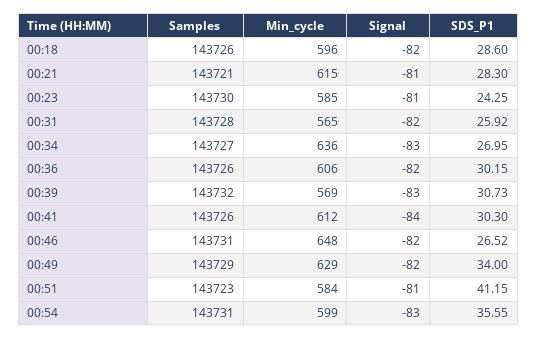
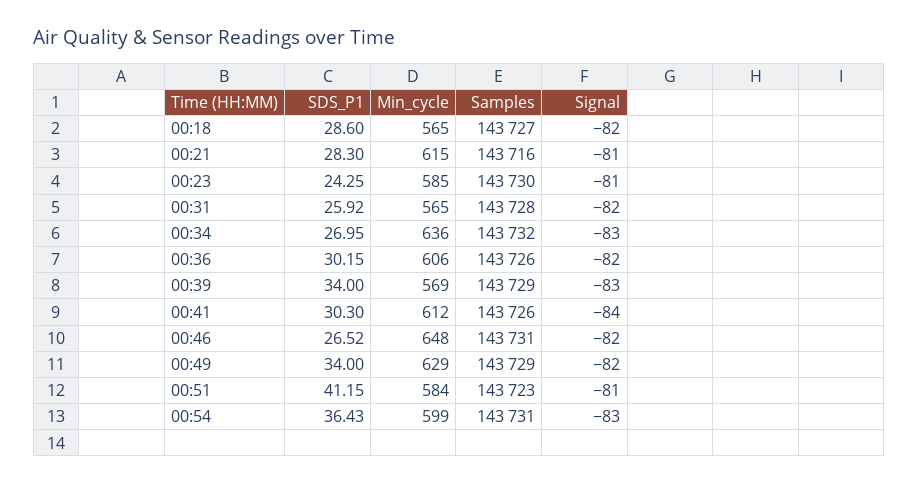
  {
    "Samples": {
-     "00:18": 143726,
+     "00:18": 143727,
-     "00:21": 143721,
+     "00:21": 143716,
      "00:23": 143730,
      "00:31": 143728,
-     "00:34": 143727,
+     "00:34": 143732,
      "00:36": 143726,
-     "00:39": 143732,
+     "00:39": 143729,
      "00:41": 143726,
      "00:46": 143731,
      "00:49": 143729,
      "00:51": 143723,
      "00:54": 143731
    },
    "Min_cycle": {
-     "00:18": 596,
+     "00:18": 565,
      "00:21": 615,
      "00:23": 585,
      "00:31": 565,
      "00:34": 636,
      "00:36": 606,
      "00:39": 569,
      "00:41": 612,
      "00:46": 648,
      "00:49": 629,
      "00:51": 584,
      "00:54": 599
    },
    "Signal": {
      "00:18": -82,
      "00:21": -81,
      "00:23": -81,
      "00:31": -82,
      "00:34": -83,
      "00:36": -82,
      "00:39": -83,
      "00:41": -84,
      "00:46": -82,
      "00:49": -82,
      "00:51": -81,
      "00:54": -83
    },
    "SDS_P1": {
      "00:18": 28.6,
      "00:21": 28.3,
      "00:23": 24.25,
      "00:31": 25.92,
      "00:34": 26.95,
      "00:36": 30.15,
-     "00:39": 30.73,
+     "00:39": 34,
      "00:41": 30.3,
      "00:46": 26.52,
      "00:49": 34,
      "00:51": 41.15,
-     "00:54": 35.55
+     "00:54": 36.43
    }
  }

